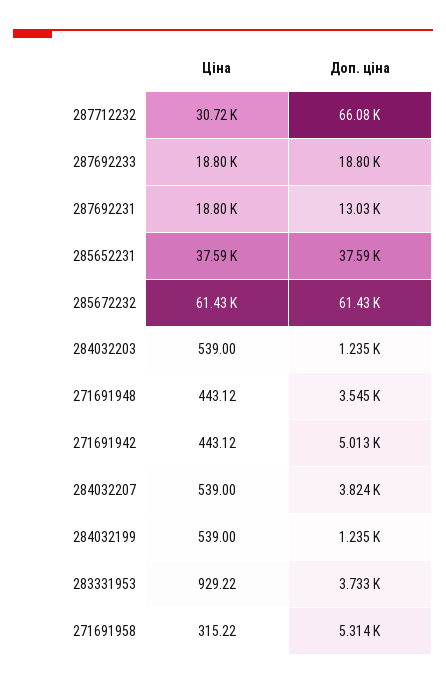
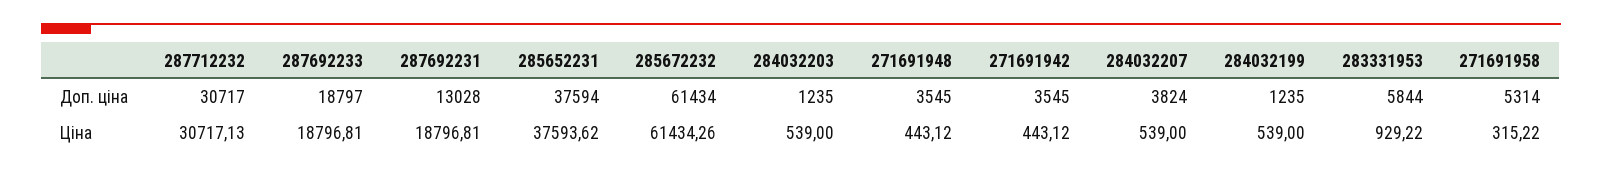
  {
    "Ціна": {
      "287712232": 30717.13,
      "287692233": 18796.81,
      "287692231": 18796.81,
      "285652231": 37593.62,
      "285672232": 61434.26,
      "284032203": 539,
      "271691948": 443.12,
      "271691942": 443.12,
      "284032207": 539,
      "284032199": 539,
      "283331953": 929.22,
      "271691958": 315.22
    },
    "Доп. ціна": {
-     "287712232": 66080,
+     "287712232": 30717,
      "287692233": 18797,
      "287692231": 13028,
      "285652231": 37594,
      "285672232": 61434,
      "284032203": 1235,
      "271691948": 3545,
-     "271691942": 5013,
+     "271691942": 3545,
      "284032207": 3824,
      "284032199": 1235,
-     "283331953": 3733,
+     "283331953": 5844,
      "271691958": 5314
    }
  }

